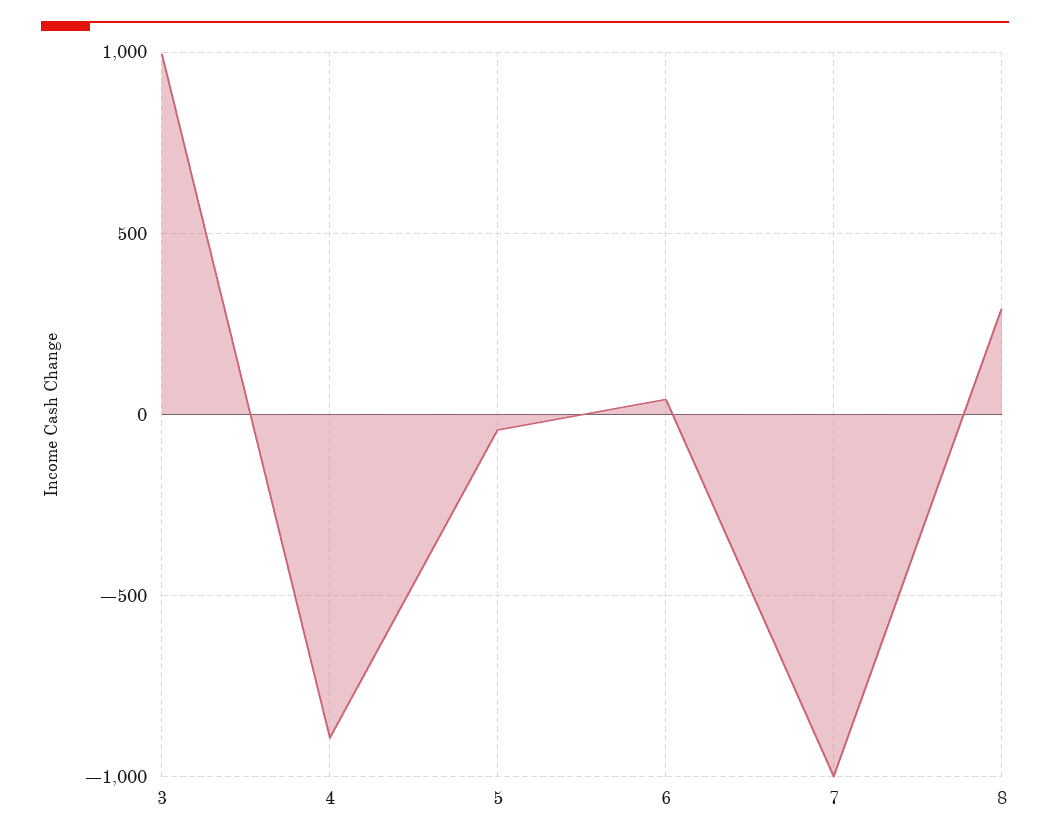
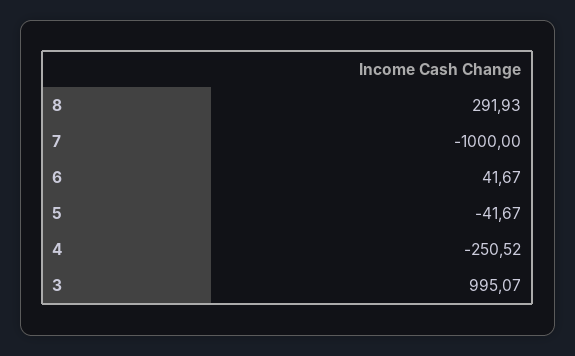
  {
    "3": 995.07,
-   "4": -900,
+   "4": -250.52,
    "5": -41.67,
    "6": 41.67,
    "7": -1000,
    "8": 291.93
  }

